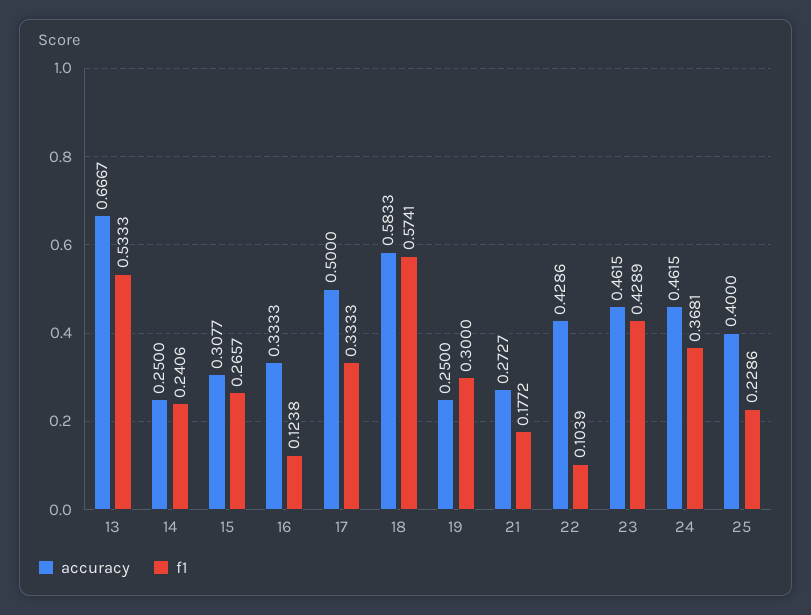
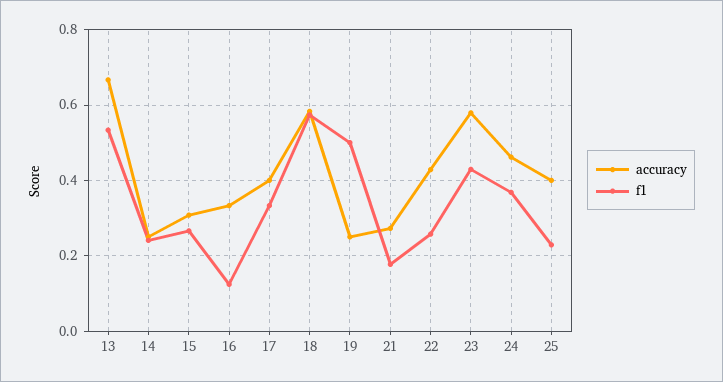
  {
    "accuracy": {
      "13": 0.6667,
      "14": 0.25,
      "15": 0.3077,
      "16": 0.3333,
-     "17": 0.5,
+     "17": 0.4,
      "18": 0.5833,
      "19": 0.25,
      "21": 0.2727,
      "22": 0.4286,
-     "23": 0.4615,
+     "23": 0.58,
      "24": 0.4615,
      "25": 0.4
    },
    "f1": {
      "13": 0.5333,
      "14": 0.2406,
      "15": 0.2657,
      "16": 0.1238,
      "17": 0.3333,
      "18": 0.5741,
-     "19": 0.3,
+     "19": 0.5,
      "21": 0.1772,
-     "22": 0.1039,
+     "22": 0.26,
      "23": 0.4289,
      "24": 0.3681,
      "25": 0.2286
    }
  }

